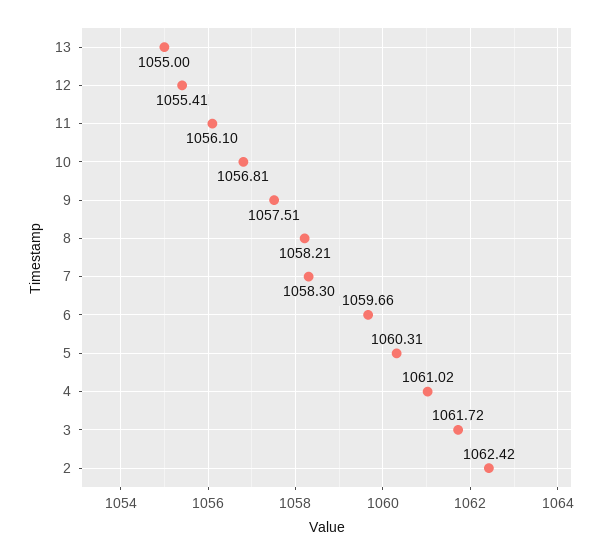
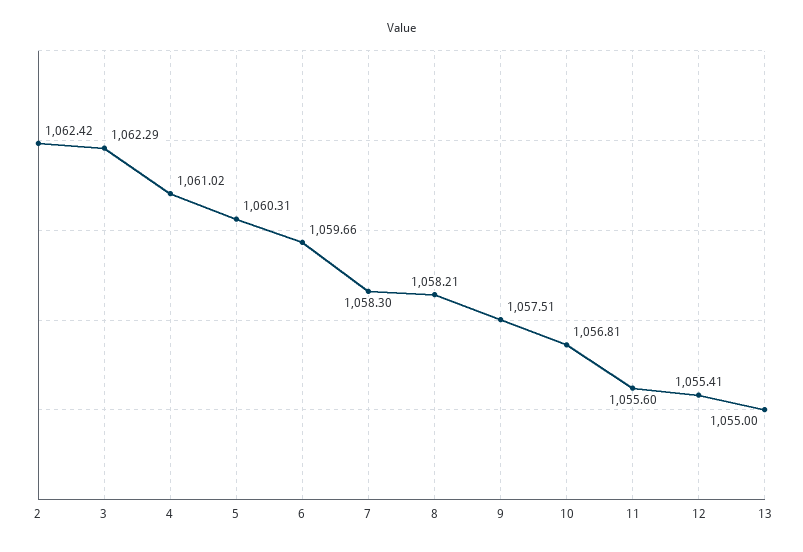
  {
    "13": 1055,
    "12": 1055.41,
-   "11": 1056.1,
+   "11": 1055.6,
    "10": 1056.81,
    "9": 1057.51,
    "8": 1058.21,
    "7": 1058.3,
    "6": 1059.66,
    "5": 1060.31,
    "4": 1061.02,
-   "3": 1061.72,
+   "3": 1062.29,
    "2": 1062.42
  }

